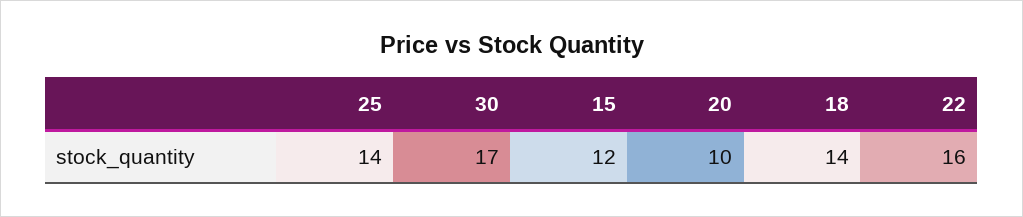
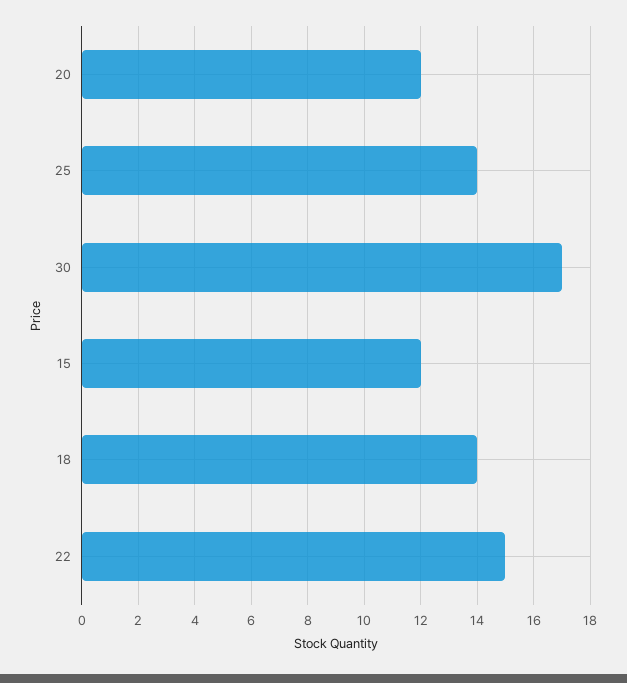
  {
    "25": 14,
    "30": 17,
    "15": 12,
-   "20": 10,
+   "20": 12,
    "18": 14,
-   "22": 16
+   "22": 15
  }

